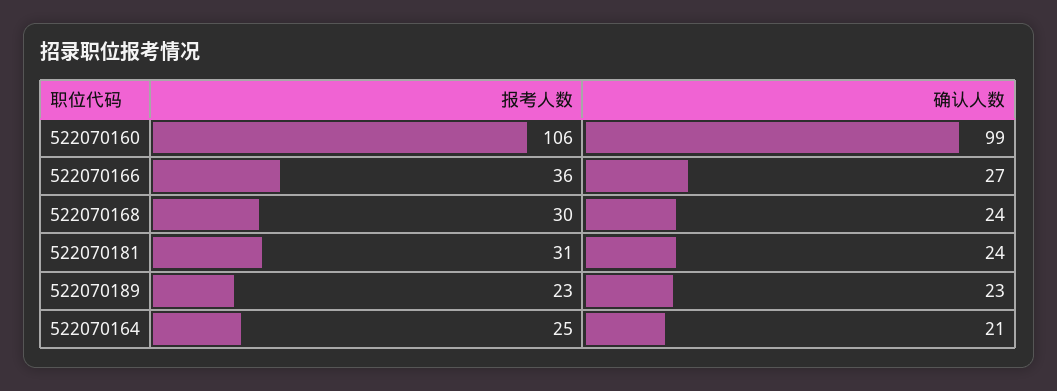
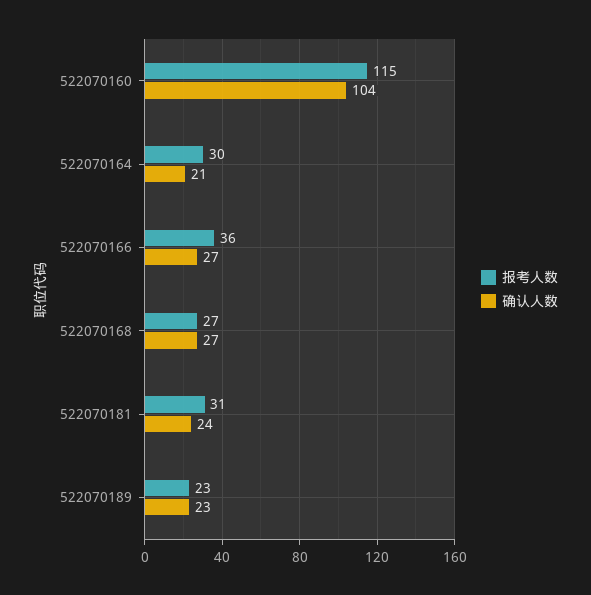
  {
    "报考人数": {
-     "522070160": 106,
+     "522070160": 115,
      "522070166": 36,
-     "522070168": 30,
+     "522070168": 27,
      "522070181": 31,
      "522070189": 23,
-     "522070164": 25
+     "522070164": 30
    },
    "确认人数": {
-     "522070160": 99,
+     "522070160": 104,
      "522070166": 27,
-     "522070168": 24,
+     "522070168": 27,
      "522070181": 24,
      "522070189": 23,
      "522070164": 21
    }
  }

